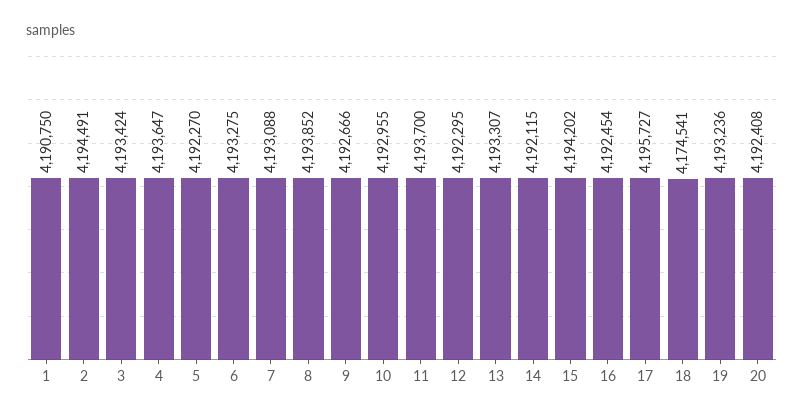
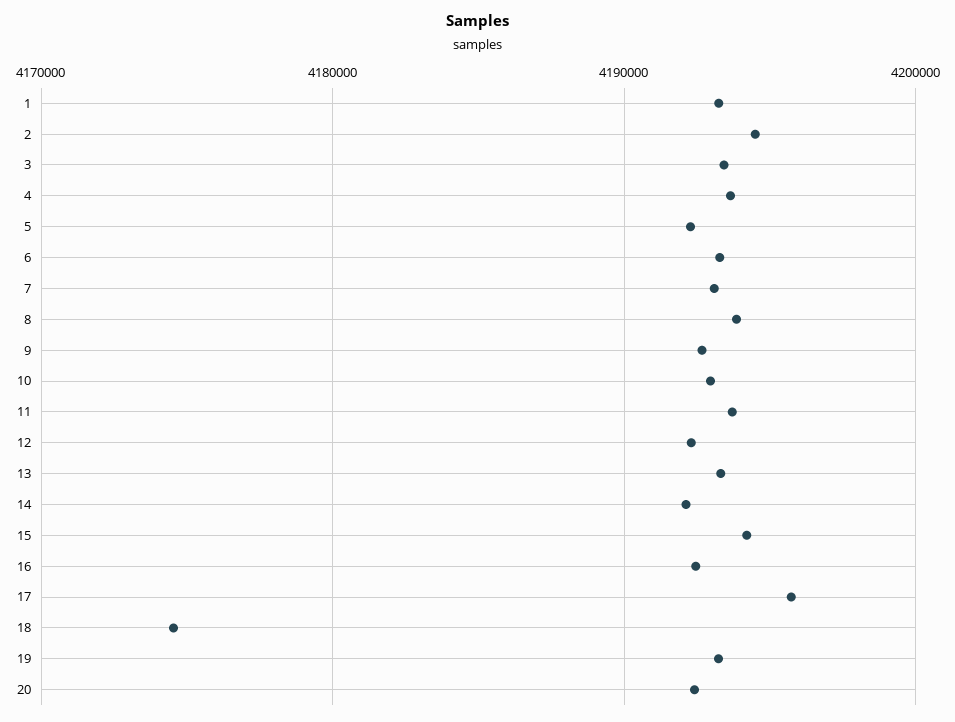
  {
-   "1": 4190750,
+   "1": 4193000,
    "2": 4194491,
    "3": 4193424,
    "4": 4193647,
    "5": 4192270,
    "6": 4193275,
    "7": 4193088,
    "8": 4193852,
    "9": 4192666,
    "10": 4192955,
    "11": 4193700,
    "12": 4192295,
    "13": 4193307,
    "14": 4192115,
    "15": 4194202,
    "16": 4192454,
    "17": 4195727,
    "18": 4174541,
    "19": 4193236,
    "20": 4192408
  }

